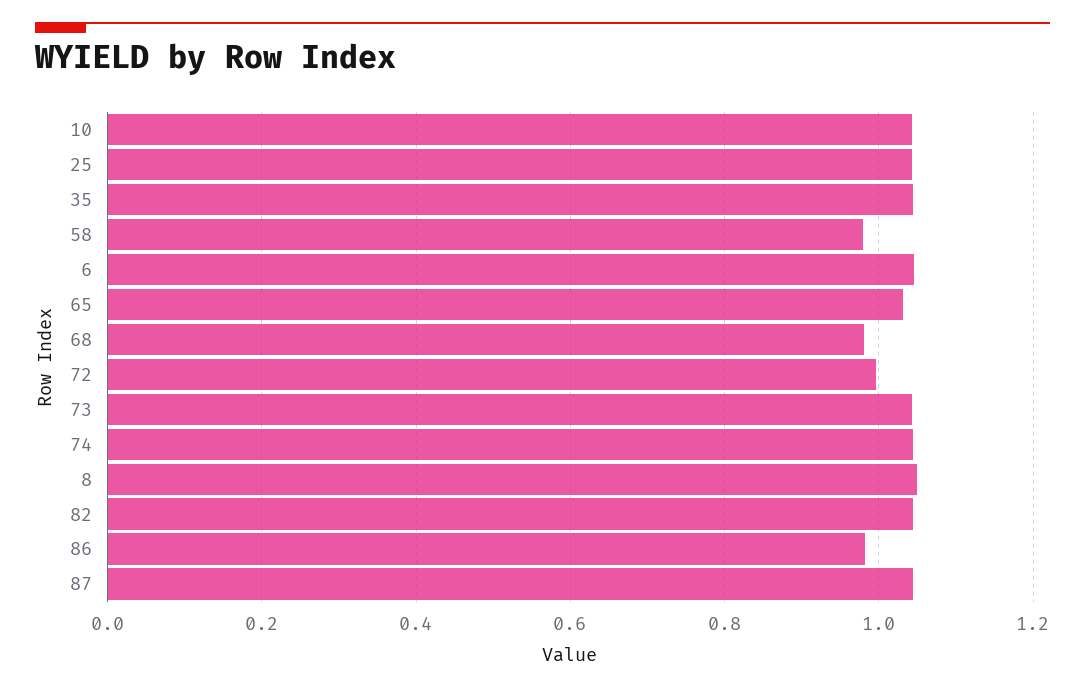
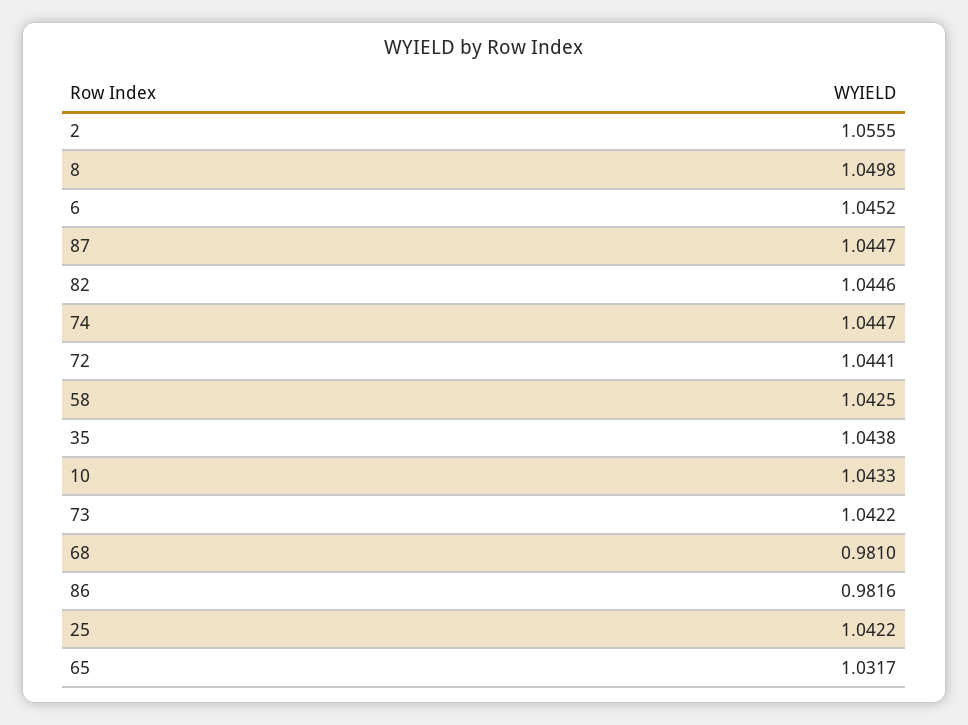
  {
    "10": 1.0433,
    "25": 1.0422,
    "35": 1.0438,
-   "58": 0.98,
+   "58": 1.0425,
    "6": 1.0452,
    "65": 1.0317,
    "68": 0.981,
-   "72": 1,
+   "72": 1.0441,
    "73": 1.0422,
    "74": 1.0447,
    "8": 1.0498,
    "82": 1.0446,
    "86": 0.9816,
-   "87": 1.0447
+   "87": 1.0447,
+   "2": 1.0555
  }

